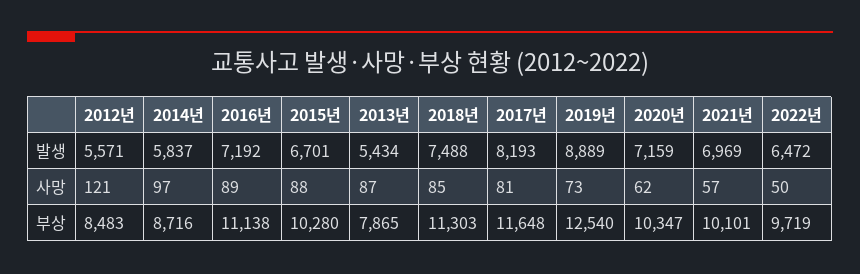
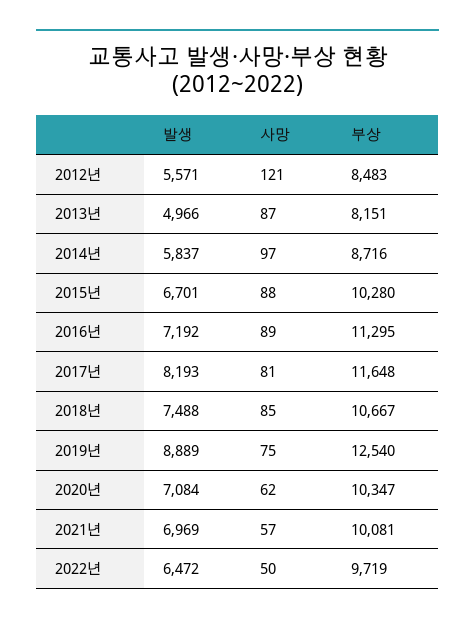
  {
    "2012년": {
      "발생": 5571,
      "사망": 121,
      "부상": 8483
    },
    "2014년": {
      "발생": 5837,
      "사망": 97,
      "부상": 8716
    },
    "2016년": {
      "발생": 7192,
      "사망": 89,
-     "부상": 11138
+     "부상": 11295
    },
    "2015년": {
      "발생": 6701,
      "사망": 88,
      "부상": 10280
    },
    "2013년": {
-     "발생": 5434,
+     "발생": 4966,
      "사망": 87,
-     "부상": 7865
+     "부상": 8151
    },
    "2018년": {
      "발생": 7488,
      "사망": 85,
-     "부상": 11303
+     "부상": 10667
    },
    "2017년": {
      "발생": 8193,
      "사망": 81,
      "부상": 11648
    },
    "2019년": {
      "발생": 8889,
-     "사망": 73,
+     "사망": 75,
      "부상": 12540
    },
    "2020년": {
-     "발생": 7159,
+     "발생": 7084,
      "사망": 62,
      "부상": 10347
    },
    "2021년": {
      "발생": 6969,
      "사망": 57,
-     "부상": 10101
+     "부상": 10081
    },
    "2022년": {
      "발생": 6472,
      "사망": 50,
      "부상": 9719
    }
  }

